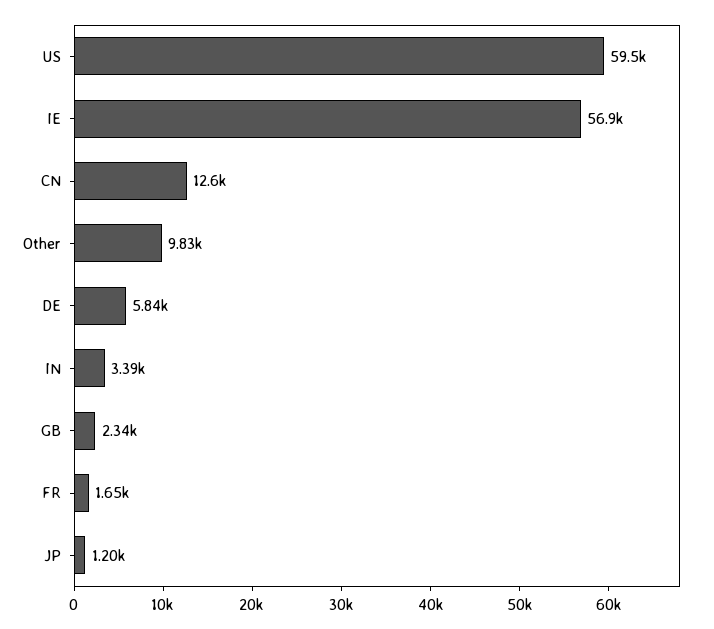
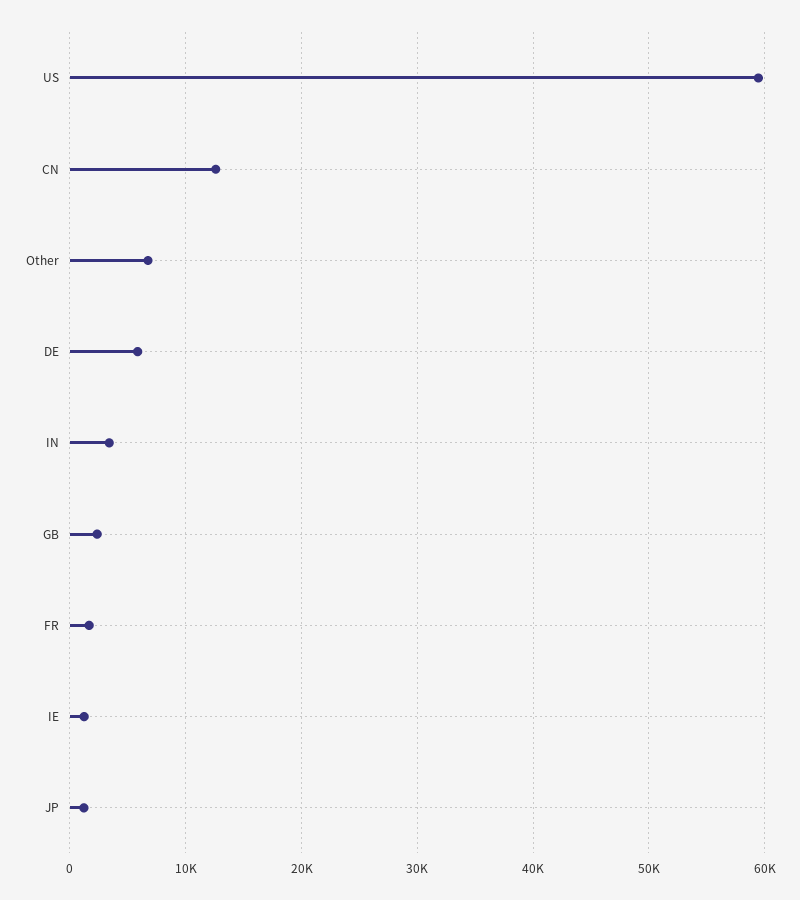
  {
    "US": 59500,
-   "IE": 56900,
+   "IE": 1000,
    "CN": 12600,
-   "Other": 9830,
+   "Other": 7000,
    "DE": 5840,
    "IN": 3390,
    "GB": 2340,
    "FR": 1650,
    "JP": 1200
  }

